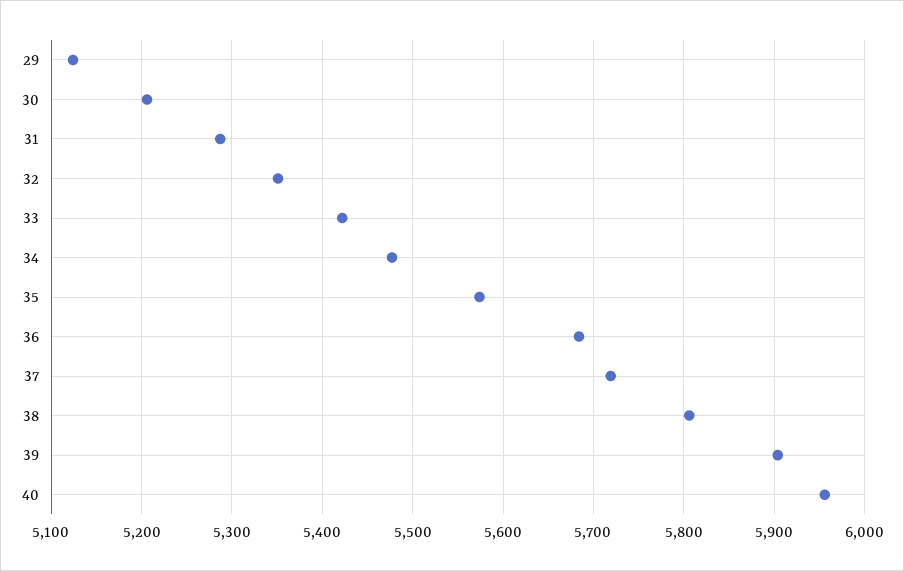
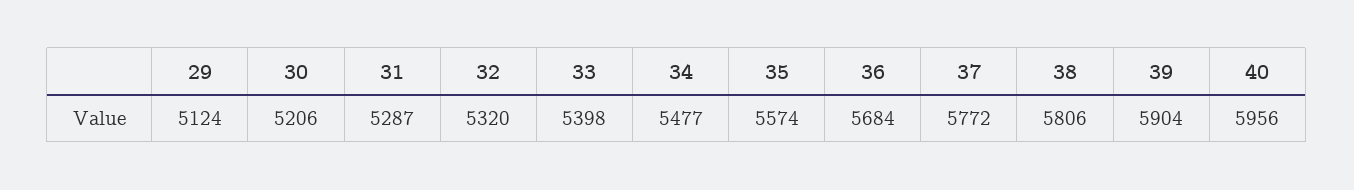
  {
    "29": 5124,
    "30": 5206,
    "31": 5287,
-   "32": 5350,
+   "32": 5320,
-   "33": 5420,
+   "33": 5398,
    "34": 5477,
    "35": 5574,
    "36": 5684,
-   "37": 5720,
+   "37": 5772,
    "38": 5806,
    "39": 5904,
    "40": 5956
  }

